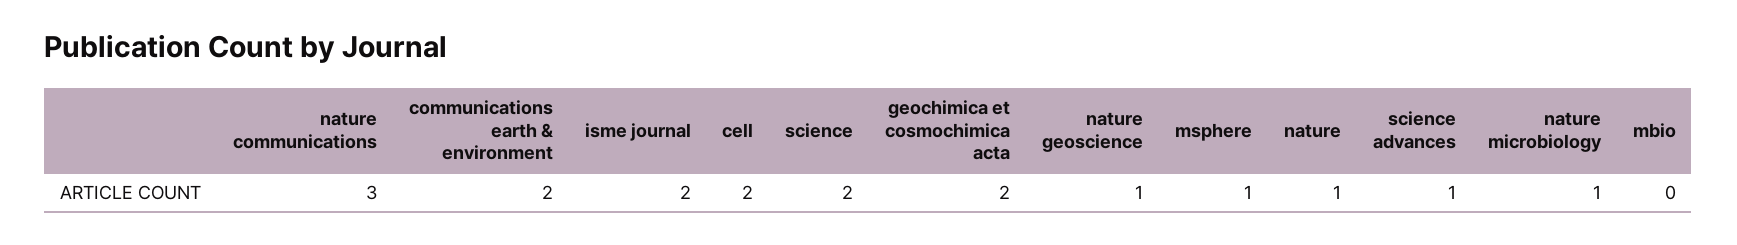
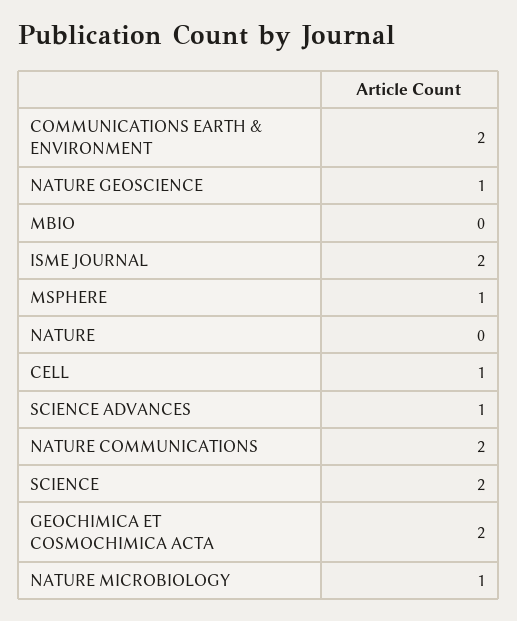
  {
-   "nature communications": 3,
+   "nature communications": 2,
    "communications earth & environment": 2,
    "isme journal": 2,
-   "cell": 2,
+   "cell": 1,
    "science": 2,
    "geochimica et cosmochimica acta": 2,
    "nature geoscience": 1,
    "msphere": 1,
-   "nature": 1,
+   "nature": 0,
    "science advances": 1,
    "nature microbiology": 1,
    "mbio": 0
  }

